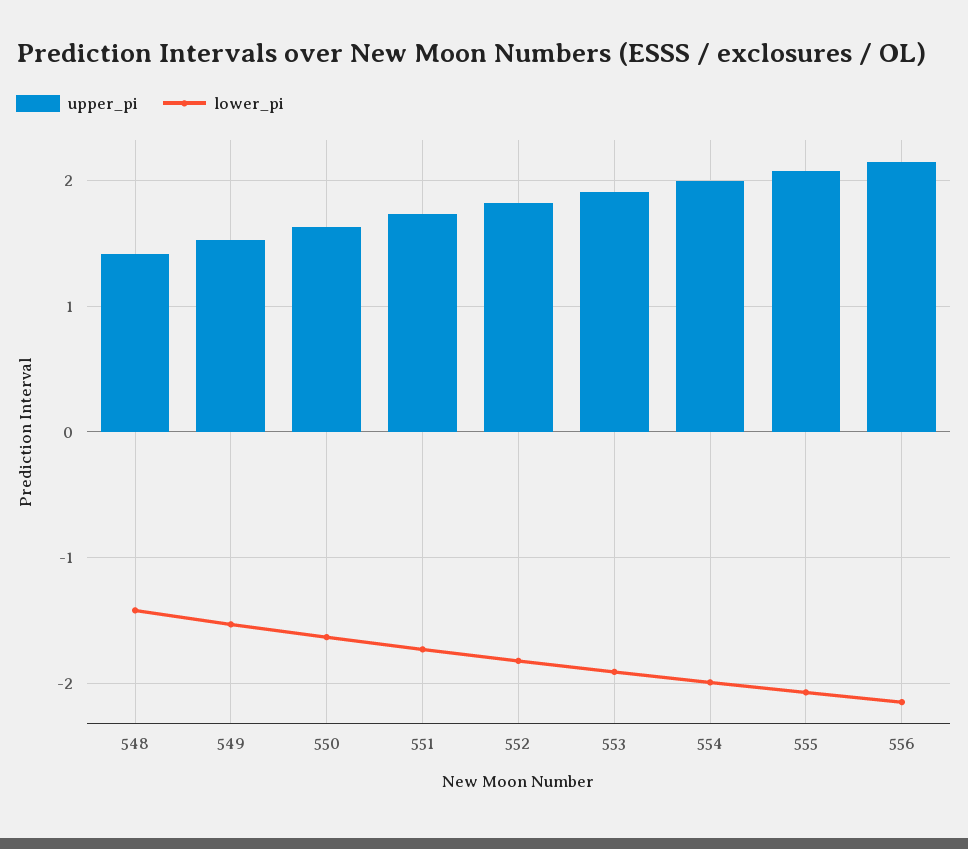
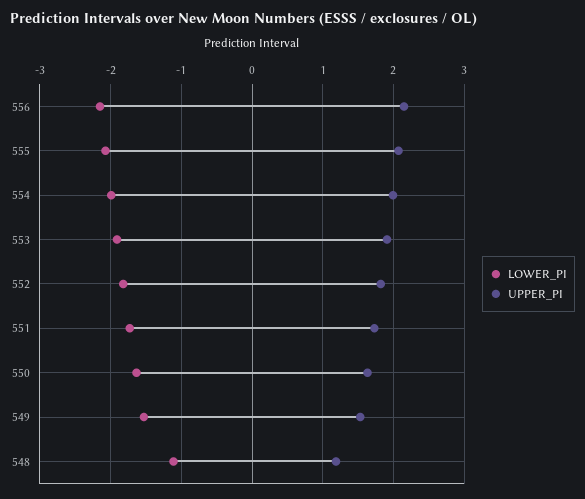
  {
    "upper_pi": {
-     "548": 1.4,
+     "548": 1.2,
      "549": 1.5,
      "550": 1.6,
      "551": 1.7,
      "552": 1.8,
      "553": 1.9,
      "554": 2,
      "555": 2.1,
      "556": 2.2
    },
    "lower_pi": {
-     "548": -1.4,
+     "548": -1.1,
      "549": -1.5,
      "550": -1.6,
      "551": -1.7,
      "552": -1.8,
      "553": -1.9,
      "554": -2,
      "555": -2.1,
      "556": -2.2
    }
  }

